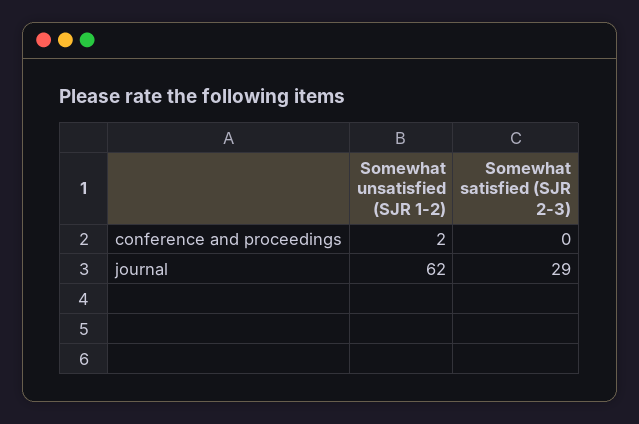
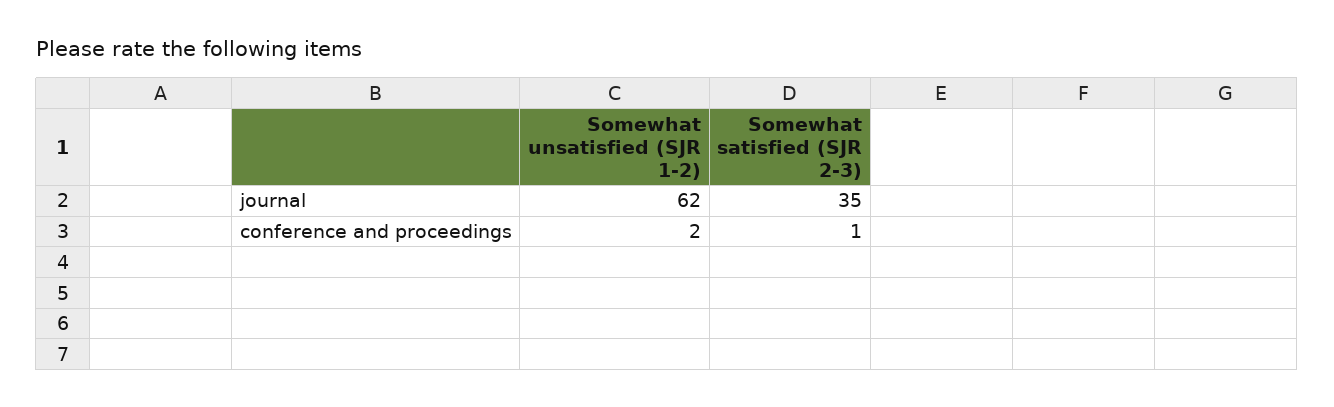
  {
    "Somewhat unsatisfied (SJR 1-2)": {
      "conference and proceedings": 2,
      "journal": 62
    },
    "Somewhat satisfied (SJR 2-3)": {
-     "conference and proceedings": 0,
+     "conference and proceedings": 1,
-     "journal": 29
+     "journal": 35
    }
  }

